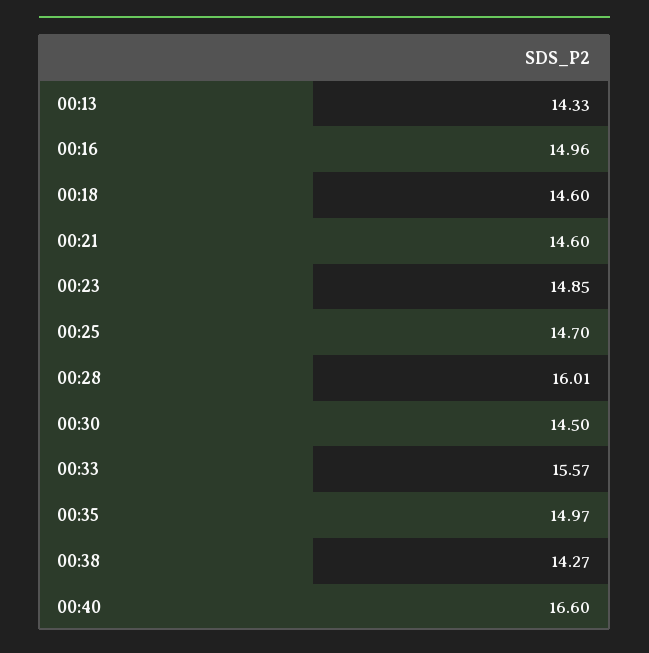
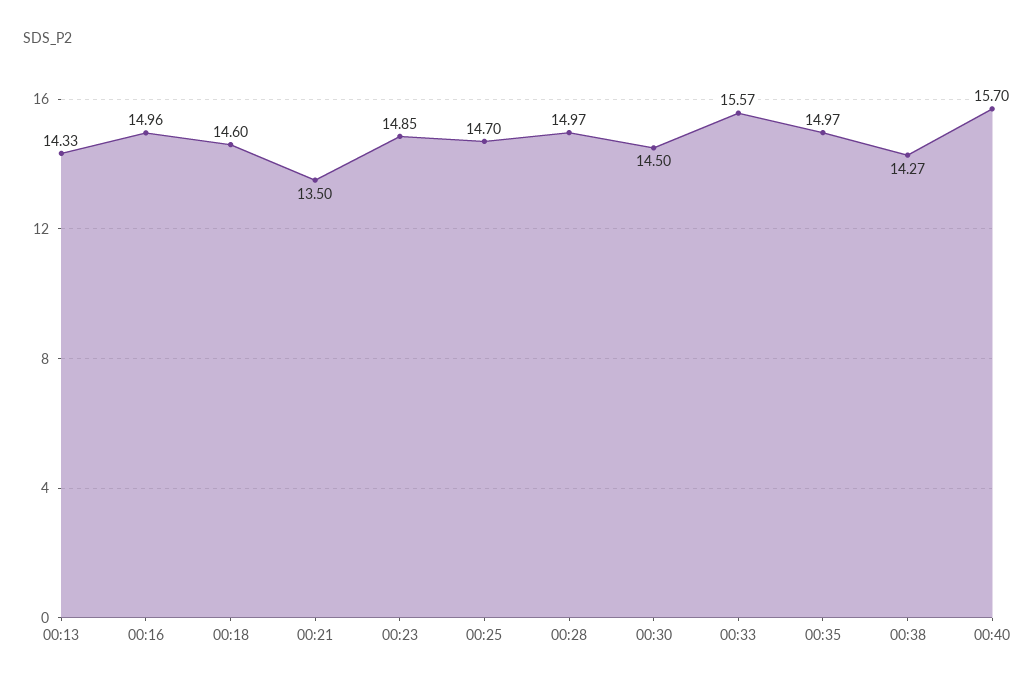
  {
    "00:13": 14.33,
    "00:16": 14.96,
    "00:18": 14.6,
-   "00:21": 14.6,
+   "00:21": 13.5,
    "00:23": 14.85,
    "00:25": 14.7,
-   "00:28": 16.01,
+   "00:28": 14.97,
    "00:30": 14.5,
    "00:33": 15.57,
    "00:35": 14.97,
    "00:38": 14.27,
-   "00:40": 16.6
+   "00:40": 15.7
  }

